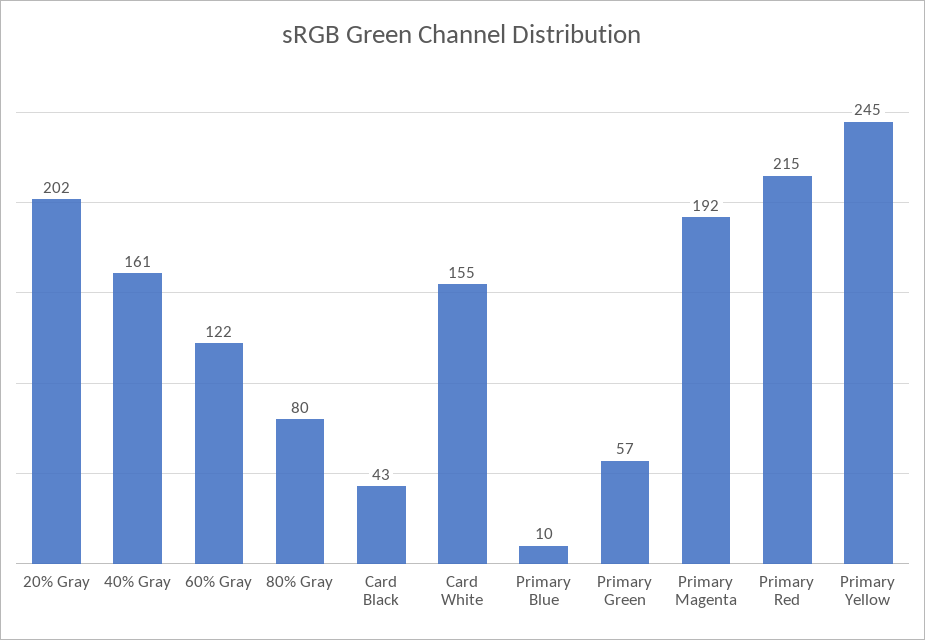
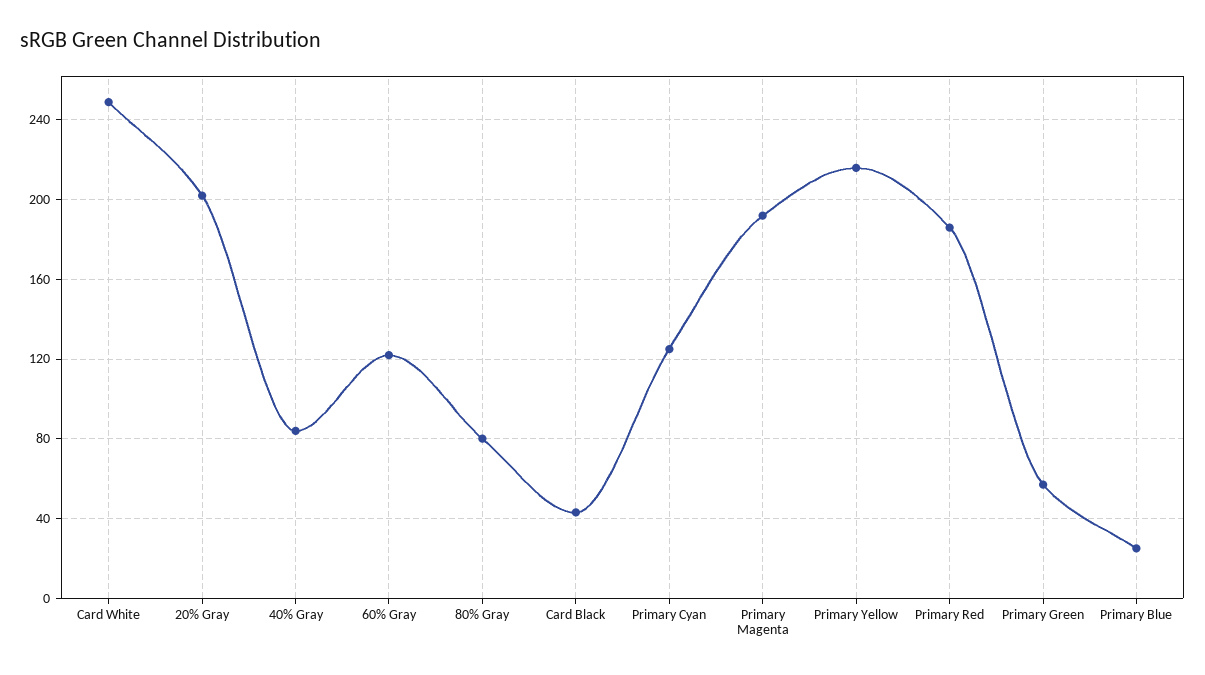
  {
    "20% Gray": 202,
-   "40% Gray": 161,
+   "40% Gray": 85,
    "60% Gray": 122,
    "80% Gray": 80,
    "Card Black": 43,
-   "Card White": 155,
+   "Card White": 250,
-   "Primary Blue": 10,
+   "Primary Blue": 25,
    "Primary Green": 57,
    "Primary Magenta": 192,
-   "Primary Red": 215,
+   "Primary Red": 185,
-   "Primary Yellow": 245
+   "Primary Yellow": 215,
+   "Primary Cyan": 125
  }

